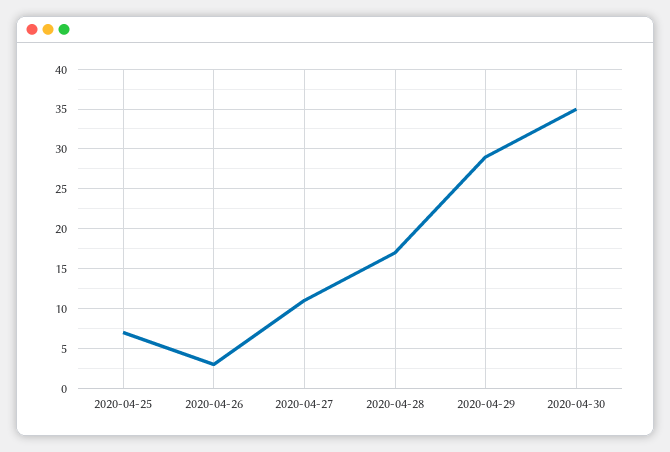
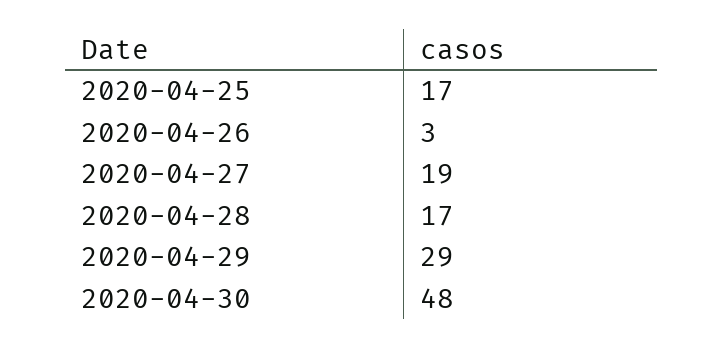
  {
-   "2020-04-25": 7,
+   "2020-04-25": 17,
    "2020-04-26": 3,
-   "2020-04-27": 11,
+   "2020-04-27": 19,
    "2020-04-28": 17,
    "2020-04-29": 29,
-   "2020-04-30": 35
+   "2020-04-30": 48
  }

